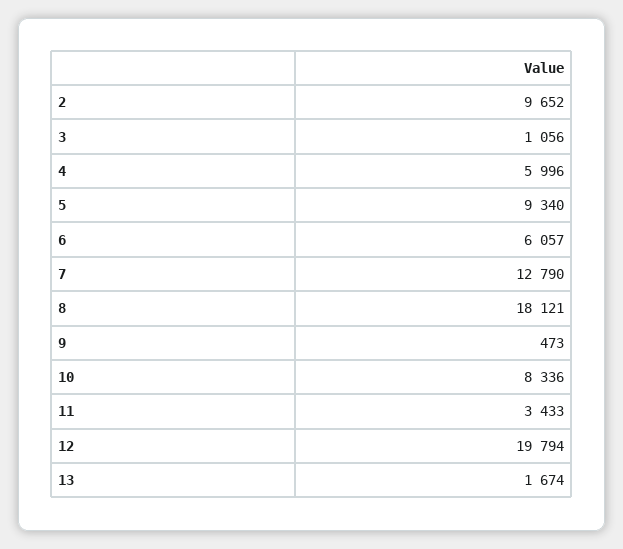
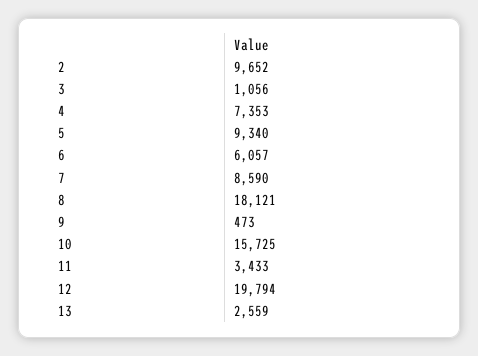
  {
    "2": 9652,
    "3": 1056,
-   "4": 5996,
+   "4": 7353,
    "5": 9340,
    "6": 6057,
-   "7": 12790,
+   "7": 8590,
    "8": 18121,
    "9": 473,
-   "10": 8336,
+   "10": 15725,
    "11": 3433,
    "12": 19794,
-   "13": 1674
+   "13": 2559
  }

